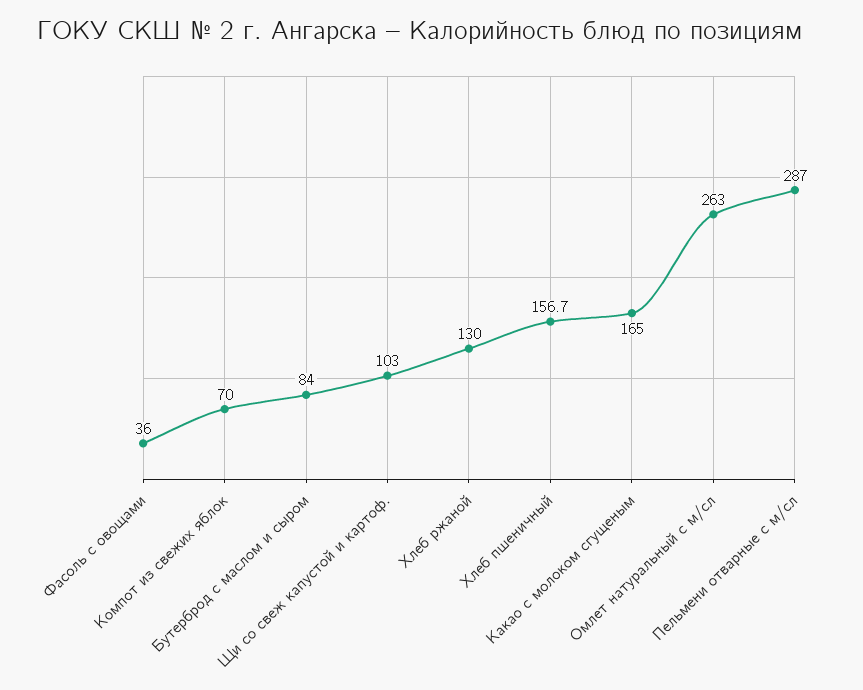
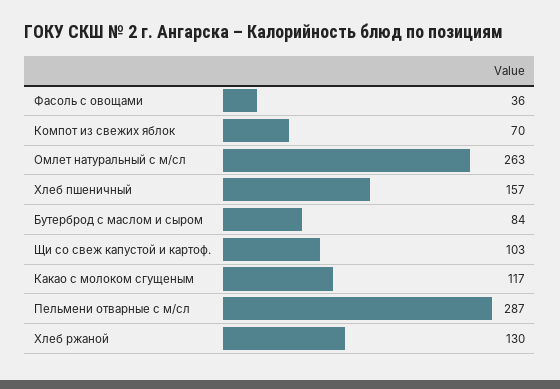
  {
    "Фасоль с овощами": 36,
    "Компот из свежих яблок": 70,
    "Бутерброд с маслом и сыром": 84,
    "Щи со свеж капустой и картоф.": 103,
    "Хлеб ржаной": 130,
    "Хлеб пшеничный": 156.7,
-   "Какао с молоком сгущеным": 165,
+   "Какао с молоком сгущеным": 117,
    "Омлет натуральный с м/сл": 263,
    "Пельмени отварные с м/сл": 287
  }

